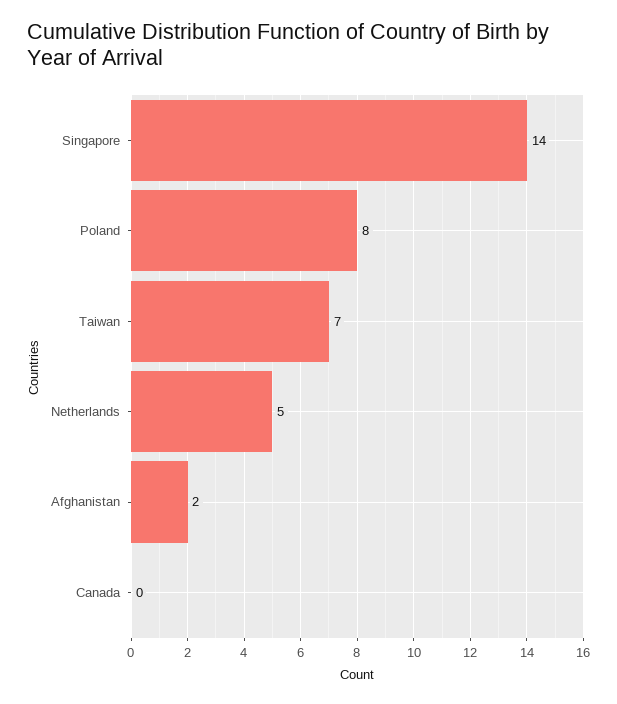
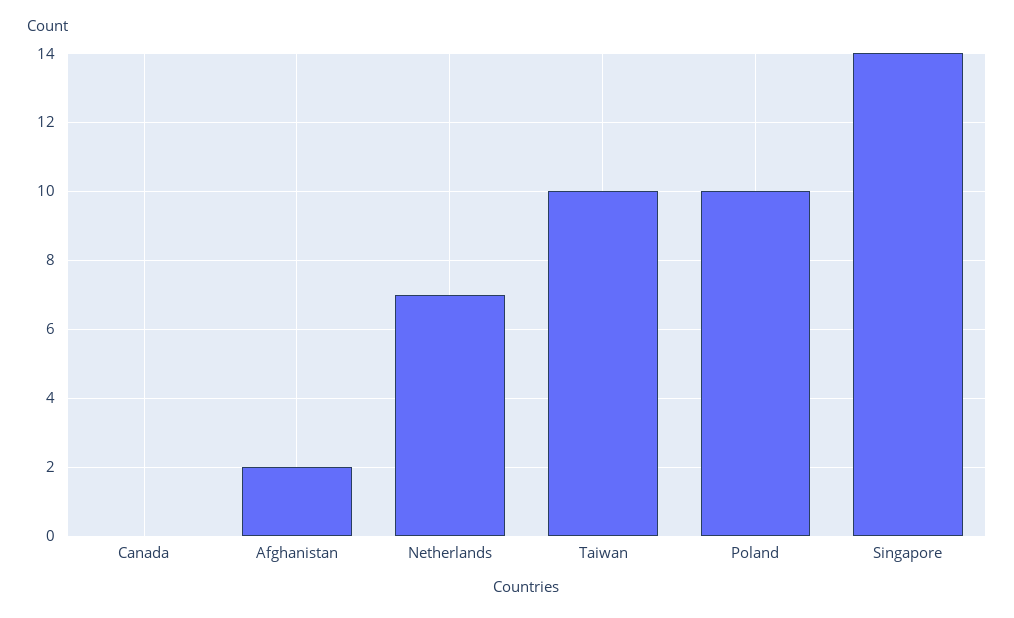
  {
    "Singapore": 14,
-   "Poland": 8,
+   "Poland": 10,
-   "Taiwan": 7,
+   "Taiwan": 10,
-   "Netherlands": 5,
+   "Netherlands": 7,
    "Afghanistan": 2,
    "Canada": 0
  }

